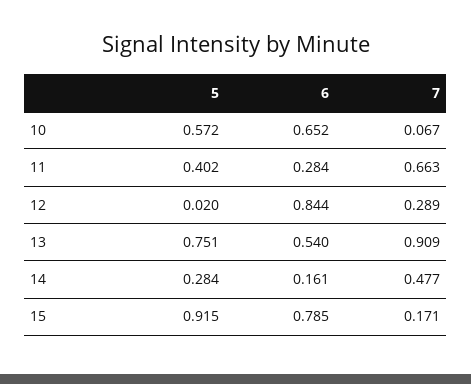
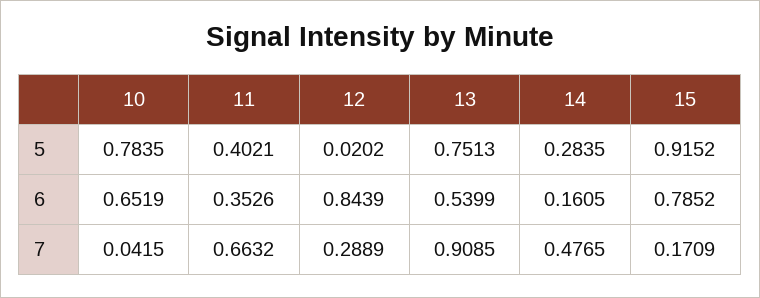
  {
    "5": {
-     "10": 0.572,
+     "10": 0.7835,
      "11": 0.4021,
      "12": 0.0202,
      "13": 0.7513,
      "14": 0.2835,
      "15": 0.9152
    },
    "6": {
      "10": 0.6519,
-     "11": 0.284,
+     "11": 0.3526,
      "12": 0.8439,
      "13": 0.5399,
      "14": 0.1605,
      "15": 0.7852
    },
    "7": {
-     "10": 0.067,
+     "10": 0.0415,
      "11": 0.6632,
      "12": 0.2889,
      "13": 0.9085,
      "14": 0.4765,
      "15": 0.1709
    }
  }

